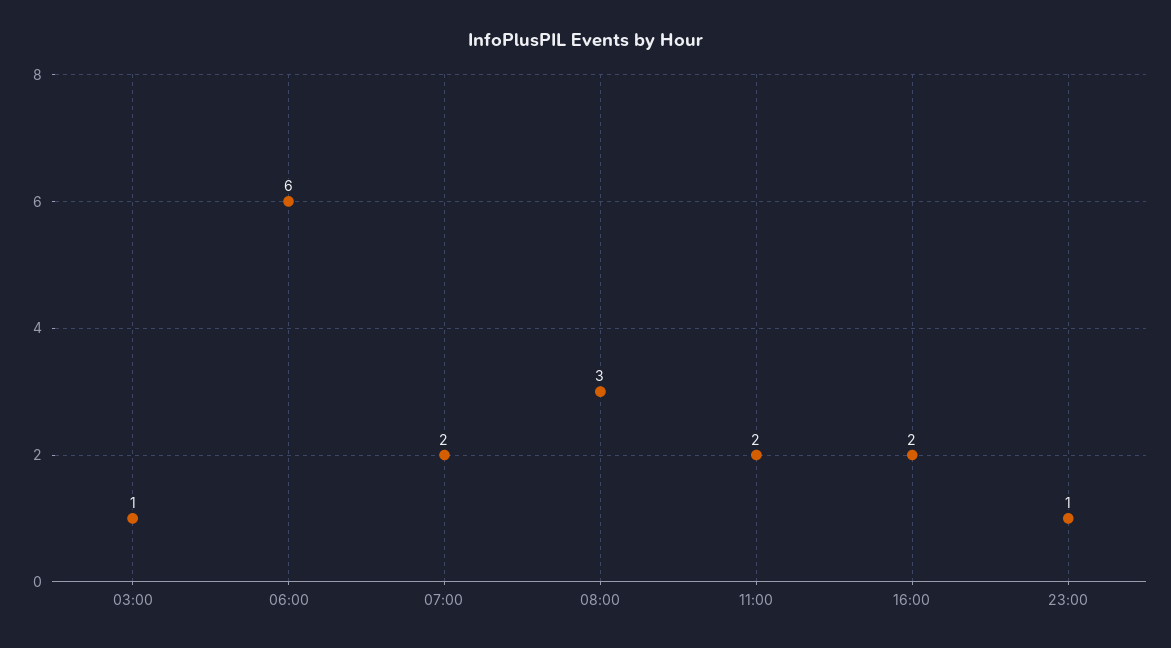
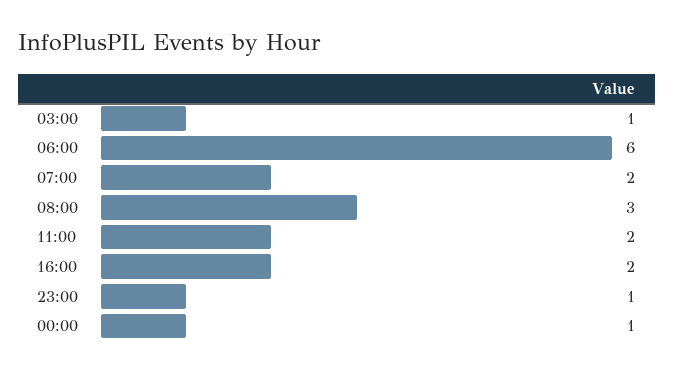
  {
    "03:00": 1,
    "06:00": 6,
    "07:00": 2,
    "08:00": 3,
    "11:00": 2,
    "16:00": 2,
-   "23:00": 1
+   "23:00": 1,
+   "00:00": 1
  }

